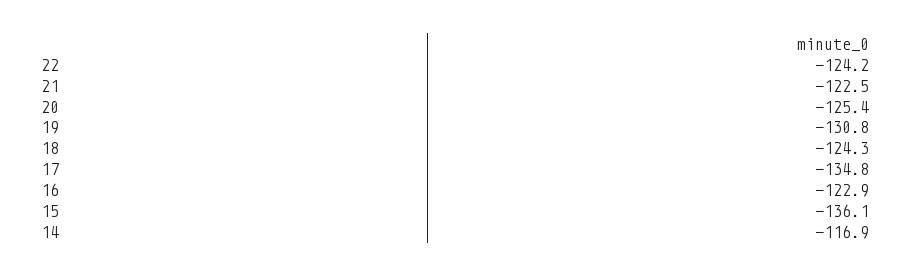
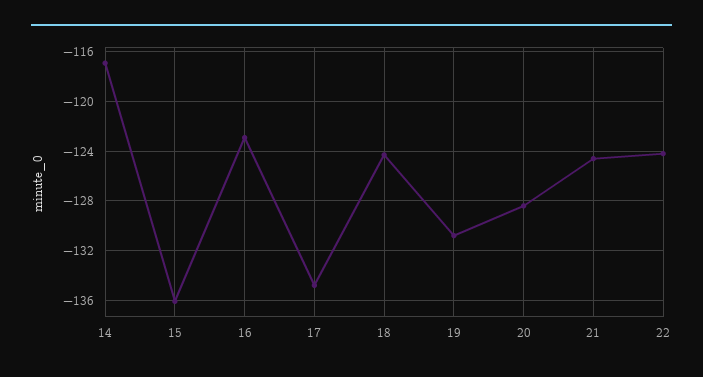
  {
    "22": -124.2,
-   "21": -122.5,
+   "21": -124.5,
-   "20": -125.4,
+   "20": -128.5,
    "19": -130.8,
    "18": -124.3,
    "17": -134.8,
    "16": -122.9,
    "15": -136.1,
    "14": -116.9
  }

